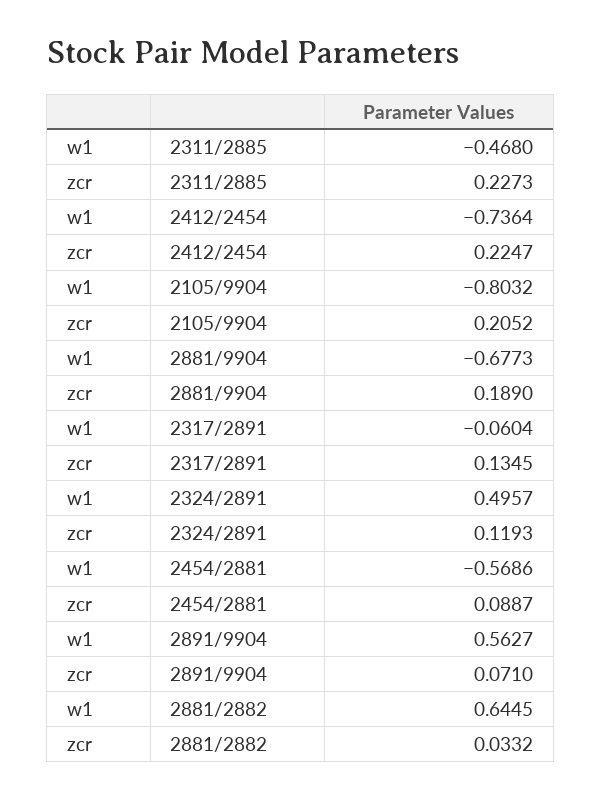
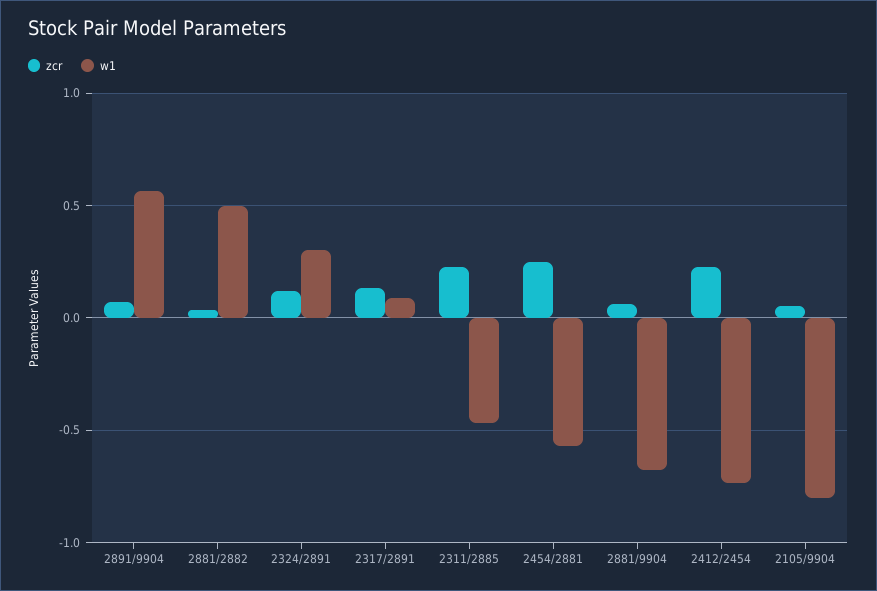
  {
    "w1": {
      "2311/2885": -0.468,
      "2412/2454": -0.7364,
      "2105/9904": -0.8032,
      "2881/9904": -0.6773,
-     "2317/2891": -0.0604,
+     "2317/2891": 0.1,
-     "2324/2891": 0.4957,
+     "2324/2891": 0.3,
      "2454/2881": -0.5686,
      "2891/9904": 0.5627,
-     "2881/2882": 0.6445
+     "2881/2882": 0.5
    },
    "zcr": {
      "2311/2885": 0.2273,
      "2412/2454": 0.2247,
-     "2105/9904": 0.2052,
+     "2105/9904": 0.05,
-     "2881/9904": 0.189,
+     "2881/9904": 0.05,
      "2317/2891": 0.1345,
      "2324/2891": 0.1193,
-     "2454/2881": 0.0887,
+     "2454/2881": 0.25,
      "2891/9904": 0.071,
      "2881/2882": 0.0332
    }
  }

